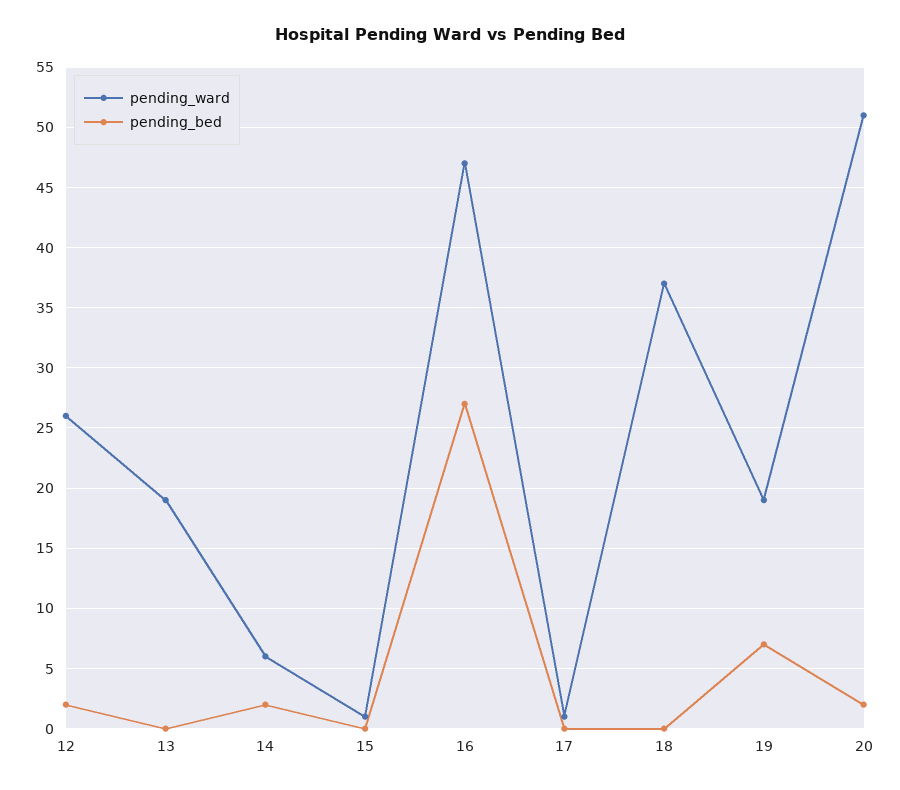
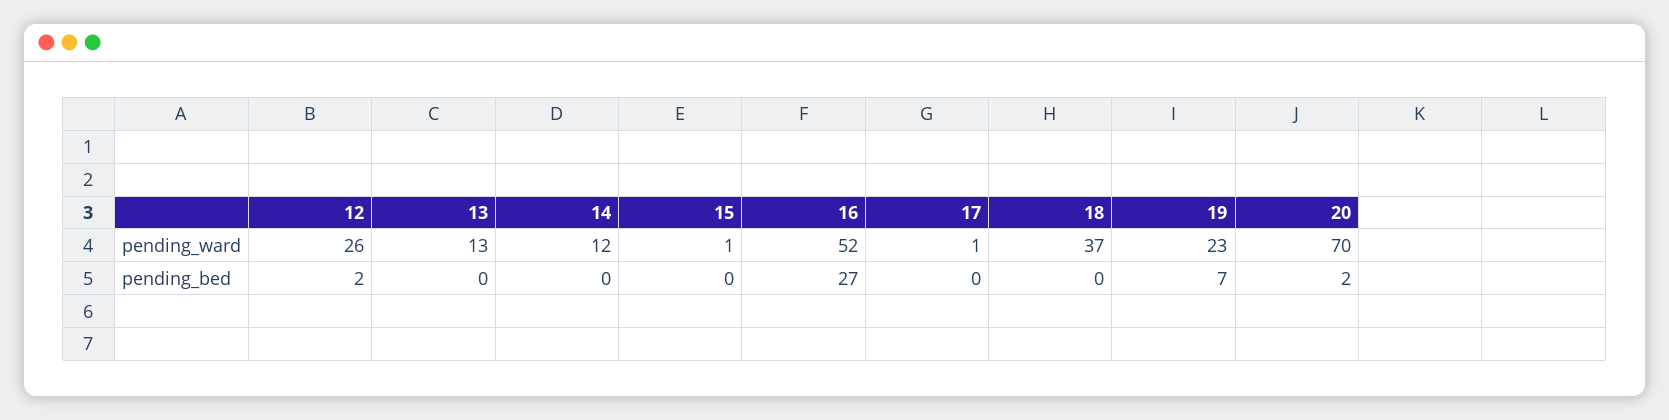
  {
    "pending_ward": {
      "12": 26,
-     "13": 19,
+     "13": 13,
-     "14": 6,
+     "14": 12,
      "15": 1,
-     "16": 47,
+     "16": 52,
      "17": 1,
      "18": 37,
-     "19": 19,
+     "19": 23,
-     "20": 51
+     "20": 70
    },
    "pending_bed": {
      "12": 2,
      "13": 0,
-     "14": 2,
+     "14": 0,
      "15": 0,
      "16": 27,
      "17": 0,
      "18": 0,
      "19": 7,
      "20": 2
    }
  }

